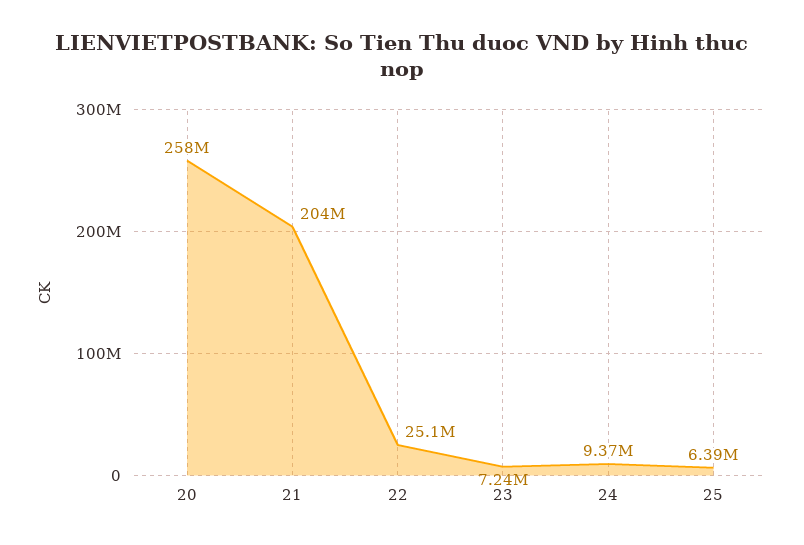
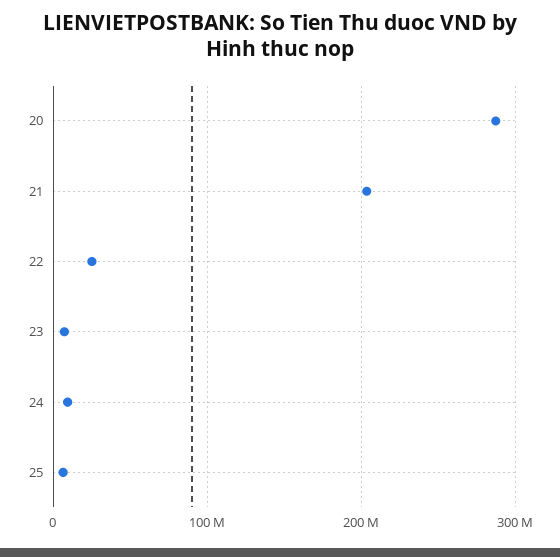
  {
-   "20": 258000000,
+   "20": 290000000,
    "21": 204000000,
    "22": 25100000,
    "23": 7240000,
    "24": 9370000,
    "25": 6390000
  }

